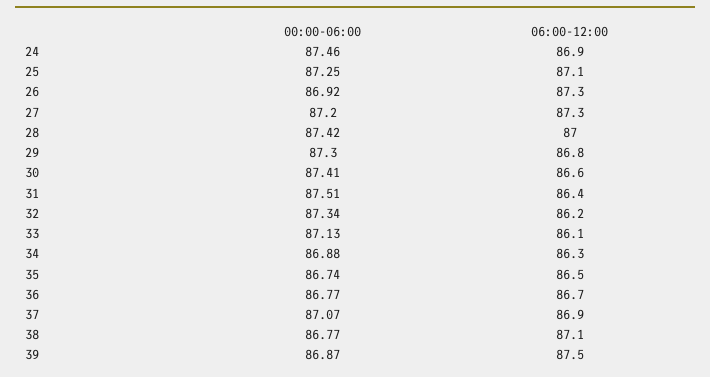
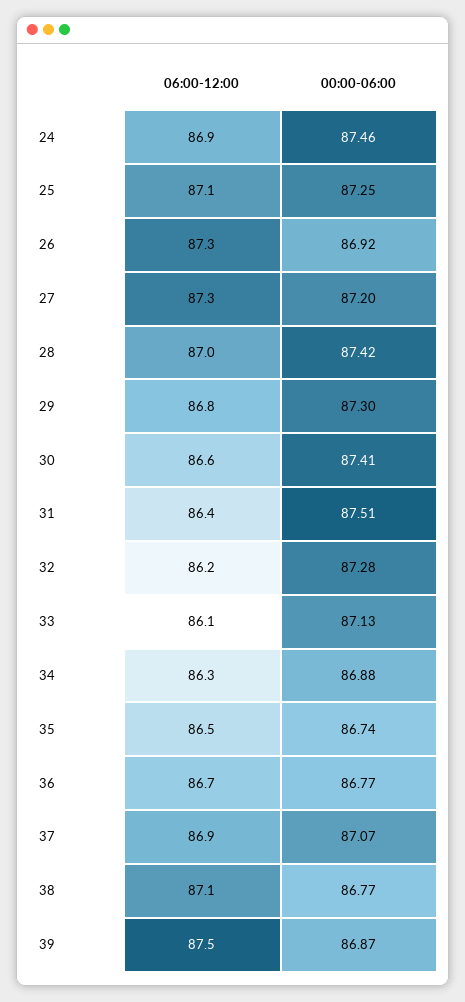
  {
    "00:00-06:00": {
      "24": 87.46,
      "25": 87.25,
      "26": 86.92,
      "27": 87.2,
      "28": 87.42,
      "29": 87.3,
      "30": 87.41,
      "31": 87.51,
-     "32": 87.34,
+     "32": 87.28,
      "33": 87.13,
      "34": 86.88,
      "35": 86.74,
      "36": 86.77,
      "37": 87.07,
      "38": 86.77,
      "39": 86.87
    },
    "06:00-12:00": {
      "24": 86.9,
      "25": 87.1,
      "26": 87.3,
      "27": 87.3,
      "28": 87,
      "29": 86.8,
      "30": 86.6,
      "31": 86.4,
      "32": 86.2,
      "33": 86.1,
      "34": 86.3,
      "35": 86.5,
      "36": 86.7,
      "37": 86.9,
      "38": 87.1,
      "39": 87.5
    }
  }

